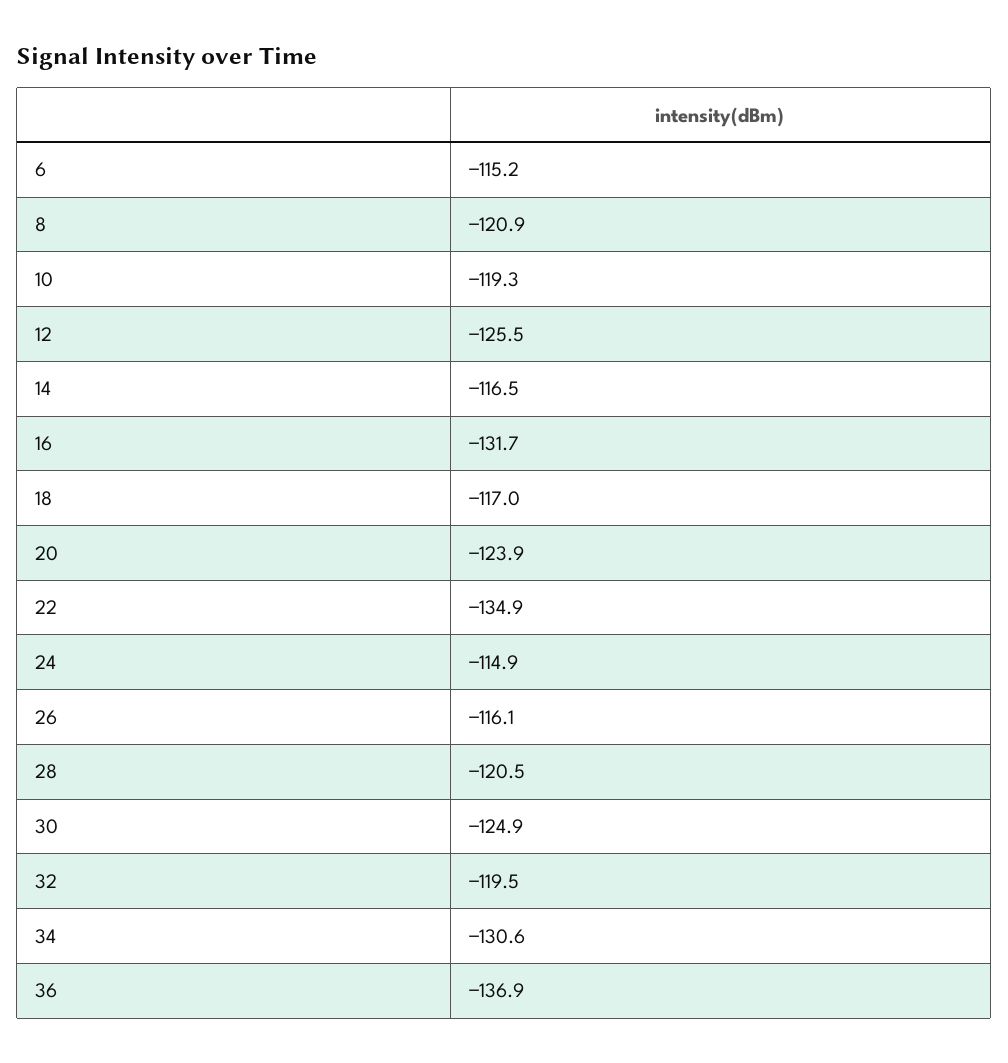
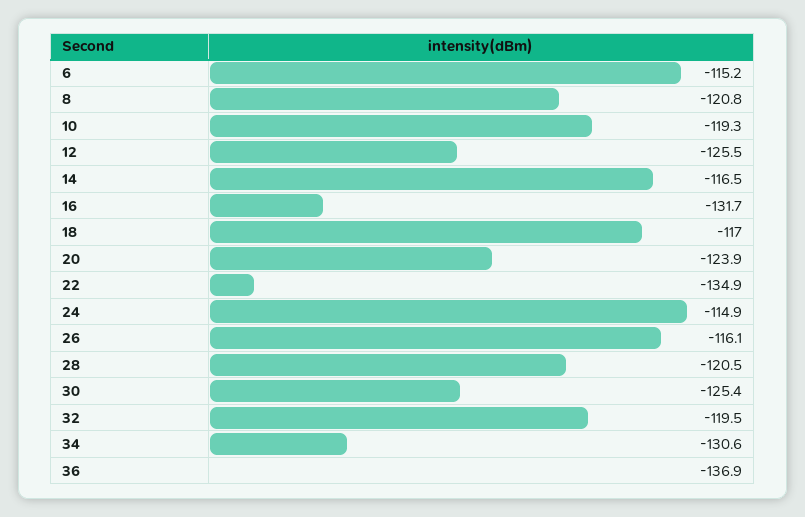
  {
    "6": -115.2,
-   "8": -120.9,
+   "8": -120.8,
    "10": -119.3,
    "12": -125.5,
    "14": -116.5,
    "16": -131.7,
    "18": -117,
    "20": -123.9,
    "22": -134.9,
    "24": -114.9,
    "26": -116.1,
    "28": -120.5,
-   "30": -124.9,
+   "30": -125.4,
    "32": -119.5,
    "34": -130.6,
    "36": -136.9
  }

